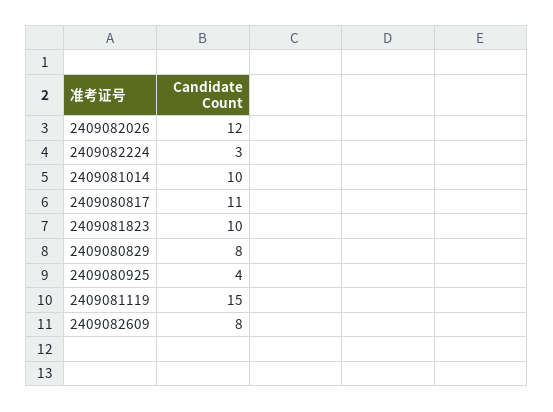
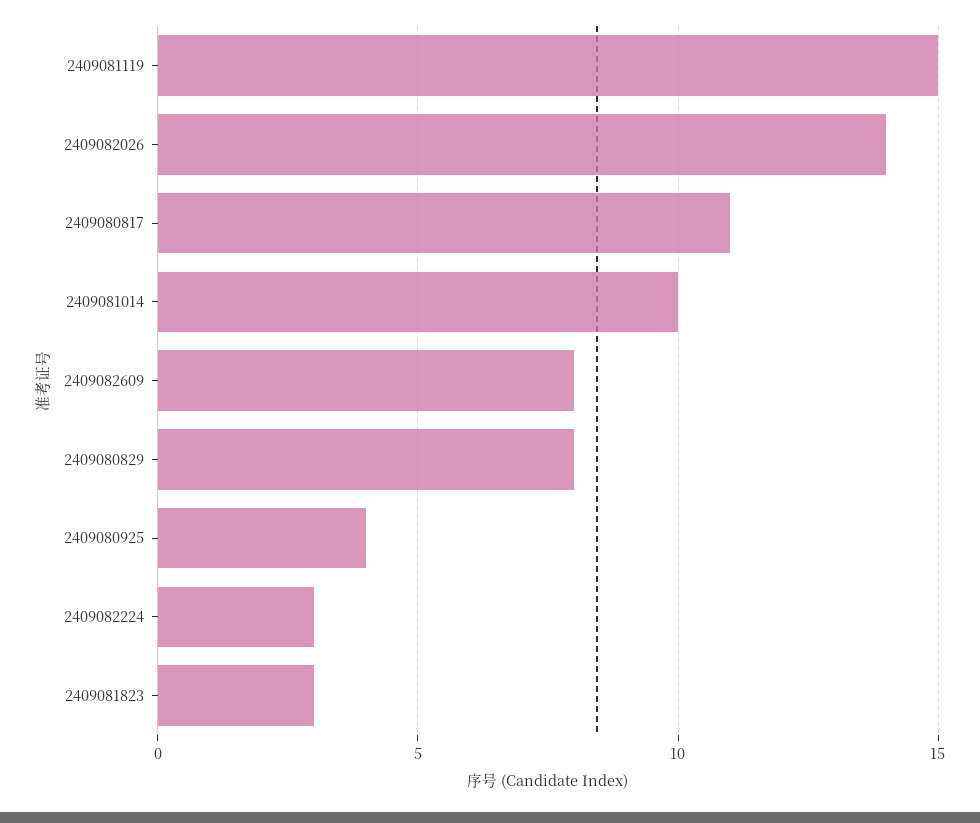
  {
-   "2409082026": 12,
+   "2409082026": 14,
    "2409082224": 3,
    "2409081014": 10,
    "2409080817": 11,
-   "2409081823": 10,
+   "2409081823": 3,
    "2409080829": 8,
    "2409080925": 4,
    "2409081119": 15,
    "2409082609": 8
  }

